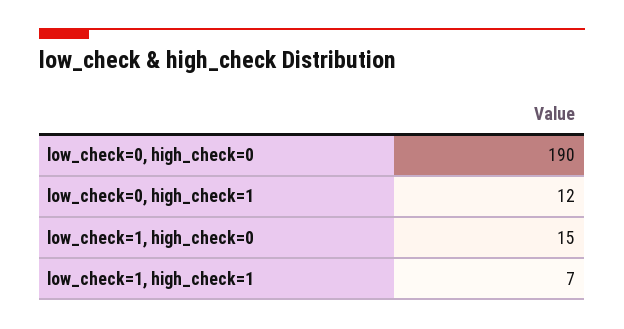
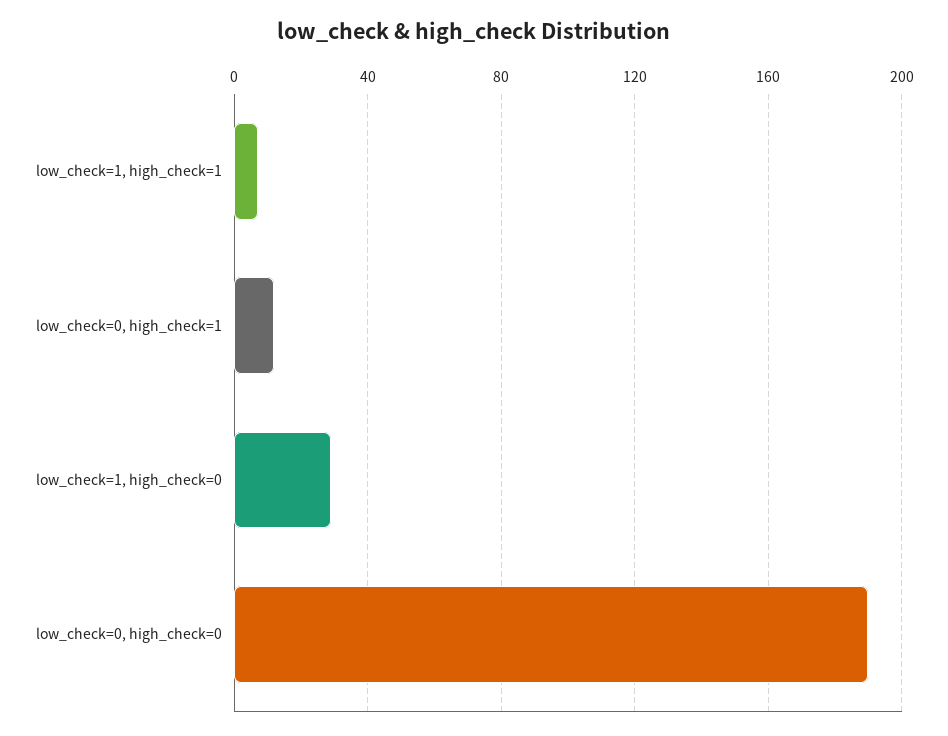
  {
    "low_check=0, high_check=0": 190,
    "low_check=0, high_check=1": 12,
-   "low_check=1, high_check=0": 15,
+   "low_check=1, high_check=0": 30,
    "low_check=1, high_check=1": 7
  }

